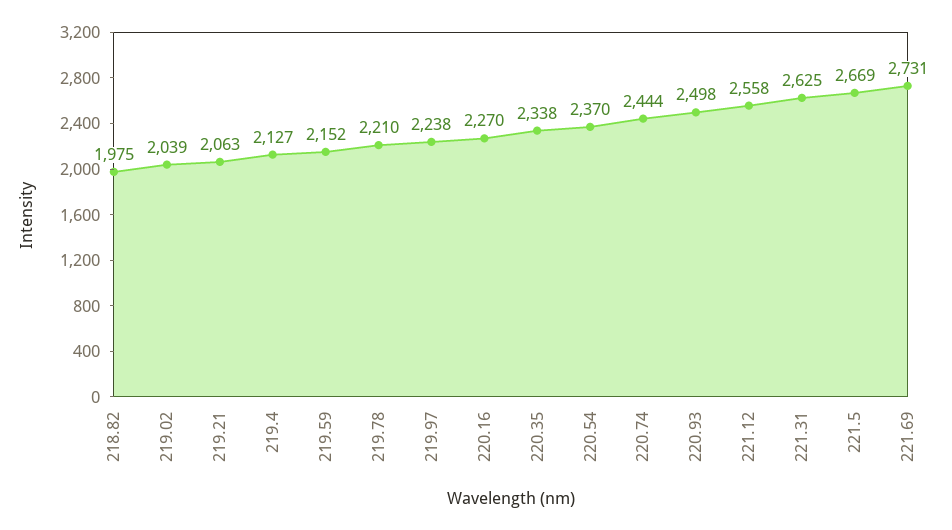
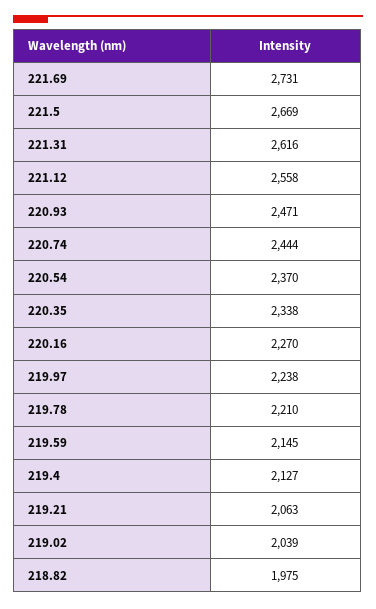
  {
    "218.82": 1975,
    "219.02": 2039,
    "219.21": 2063,
    "219.4": 2127,
-   "219.59": 2152,
+   "219.59": 2145,
    "219.78": 2210,
    "219.97": 2238,
    "220.16": 2270,
    "220.35": 2338,
    "220.54": 2370,
    "220.74": 2444,
-   "220.93": 2498,
+   "220.93": 2471,
    "221.12": 2558,
-   "221.31": 2625,
+   "221.31": 2616,
    "221.5": 2669,
    "221.69": 2731
  }

